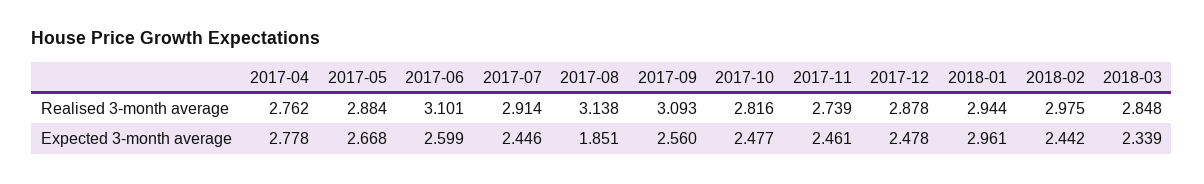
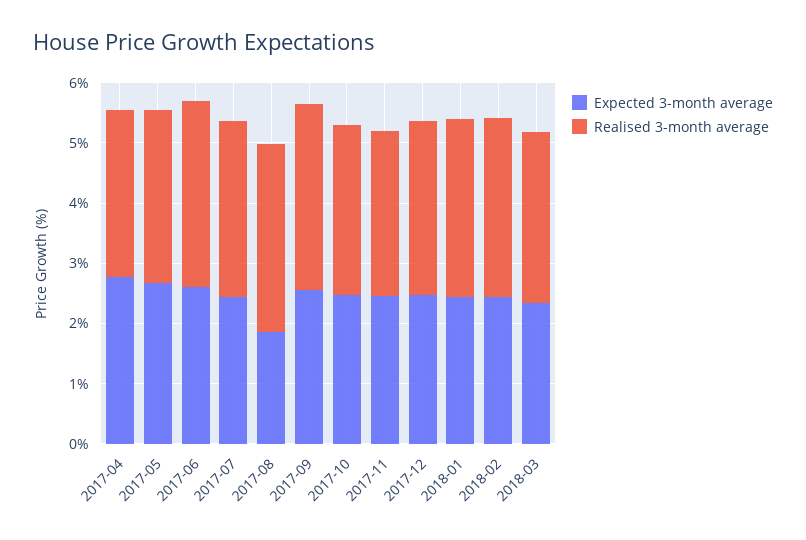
  {
    "Realised 3-month average": {
      "2017-04": 2.762,
      "2017-05": 2.884,
      "2017-06": 3.101,
      "2017-07": 2.914,
      "2017-08": 3.138,
      "2017-09": 3.093,
      "2017-10": 2.816,
      "2017-11": 2.739,
      "2017-12": 2.878,
      "2018-01": 2.944,
      "2018-02": 2.975,
      "2018-03": 2.848
    },
    "Expected 3-month average": {
      "2017-04": 2.778,
      "2017-05": 2.668,
      "2017-06": 2.599,
      "2017-07": 2.446,
      "2017-08": 1.851,
      "2017-09": 2.56,
      "2017-10": 2.477,
      "2017-11": 2.461,
      "2017-12": 2.478,
-     "2018-01": 2.961,
+     "2018-01": 2.4,
      "2018-02": 2.442,
      "2018-03": 2.339
    }
  }

